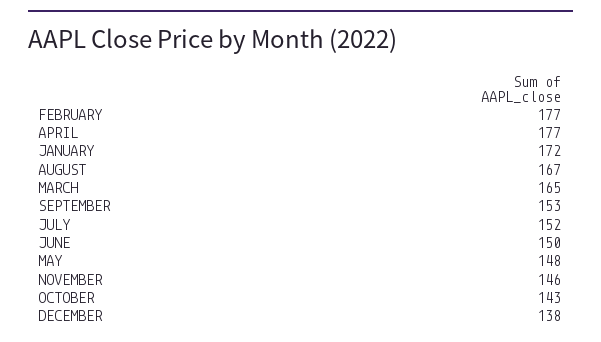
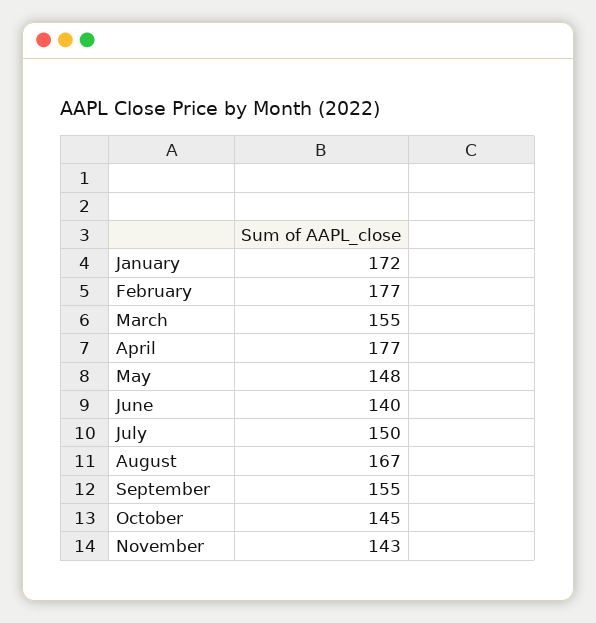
  {
    "FEBRUARY": 177,
    "APRIL": 177,
    "JANUARY": 172,
    "AUGUST": 167,
-   "MARCH": 165,
+   "MARCH": 155,
-   "SEPTEMBER": 153,
+   "SEPTEMBER": 155,
-   "JULY": 152,
+   "JULY": 150,
-   "JUNE": 150,
+   "JUNE": 140,
    "MAY": 148,
-   "NOVEMBER": 146,
+   "NOVEMBER": 143,
-   "OCTOBER": 143,
+   "OCTOBER": 145
-   "DECEMBER": 138
  }

